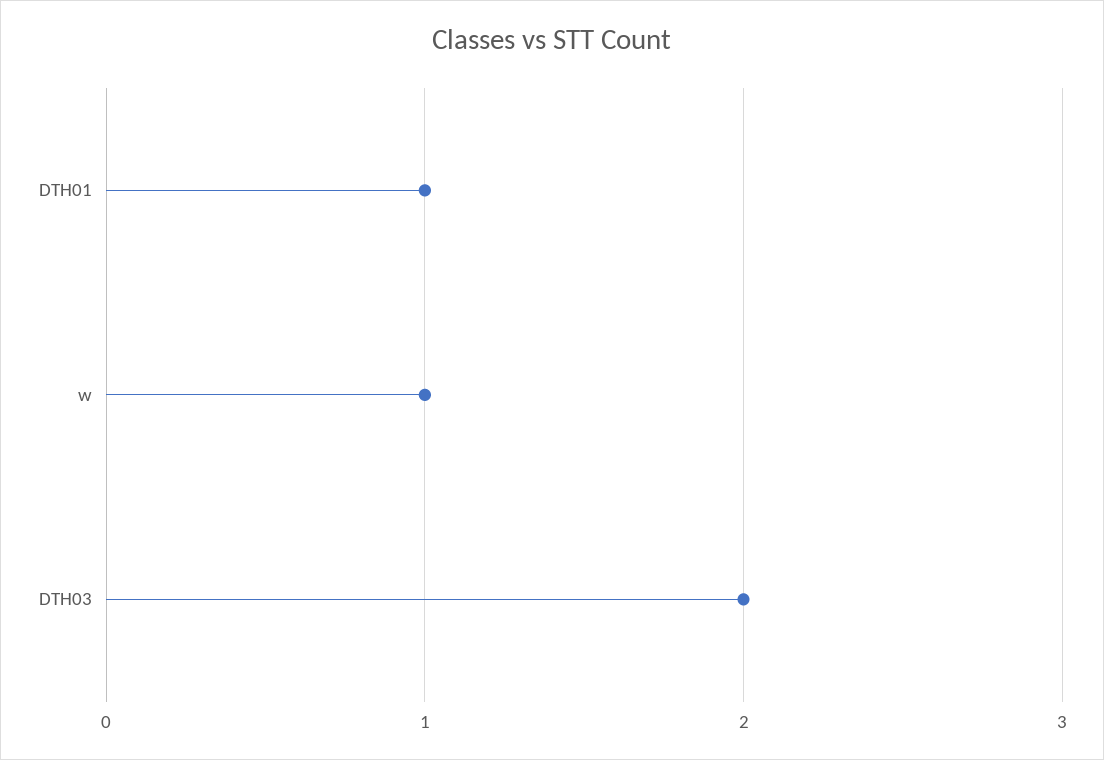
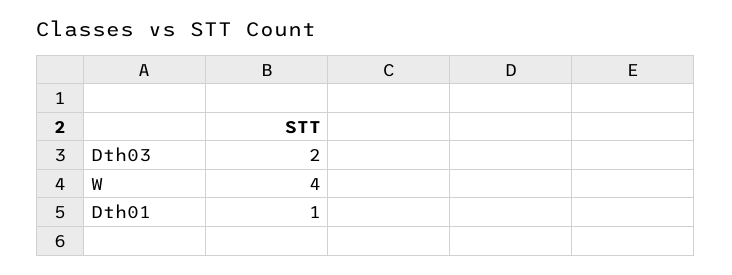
  {
    "DTH01": 1,
-   "w": 1,
+   "w": 4,
    "DTH03": 2
  }

